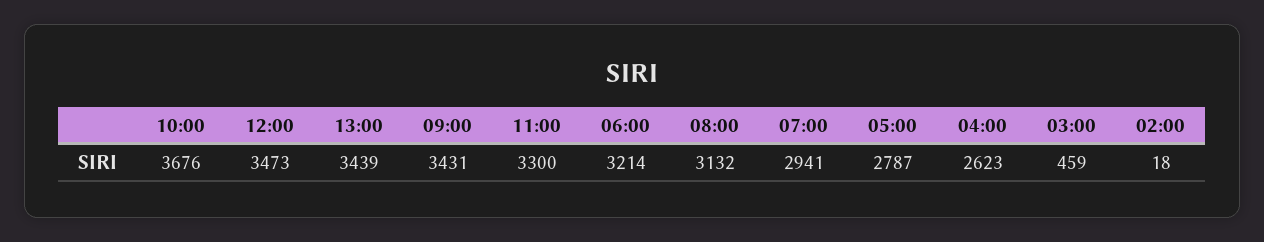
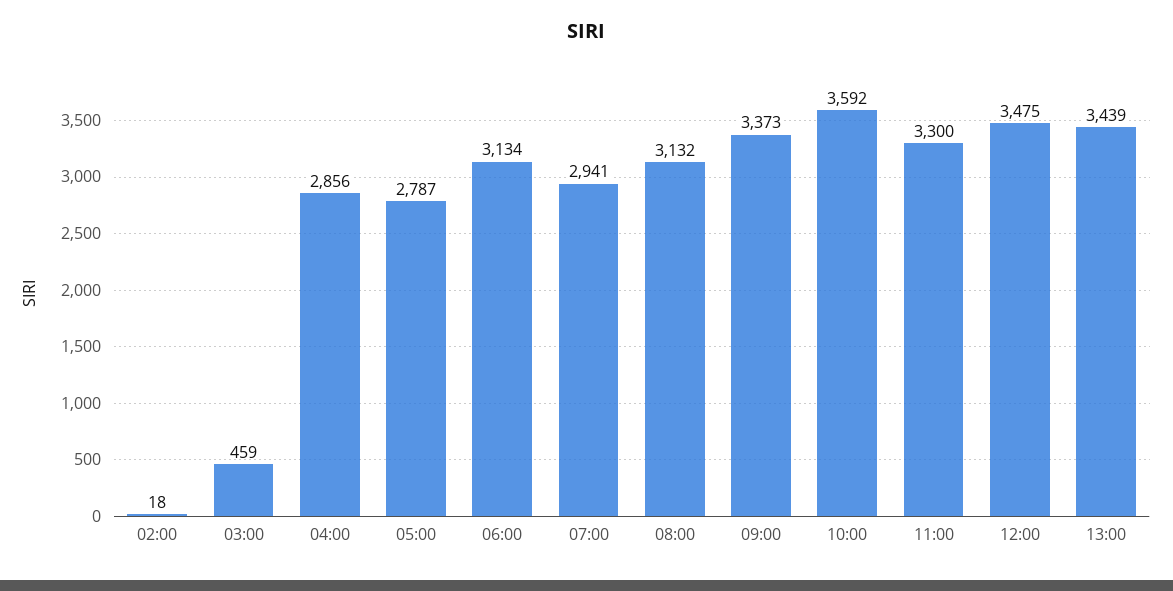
  {
-   "10:00": 3676,
+   "10:00": 3592,
-   "12:00": 3473,
+   "12:00": 3475,
    "13:00": 3439,
-   "09:00": 3431,
+   "09:00": 3373,
    "11:00": 3300,
-   "06:00": 3214,
+   "06:00": 3134,
    "08:00": 3132,
    "07:00": 2941,
    "05:00": 2787,
-   "04:00": 2623,
+   "04:00": 2856,
    "03:00": 459,
    "02:00": 18
  }

